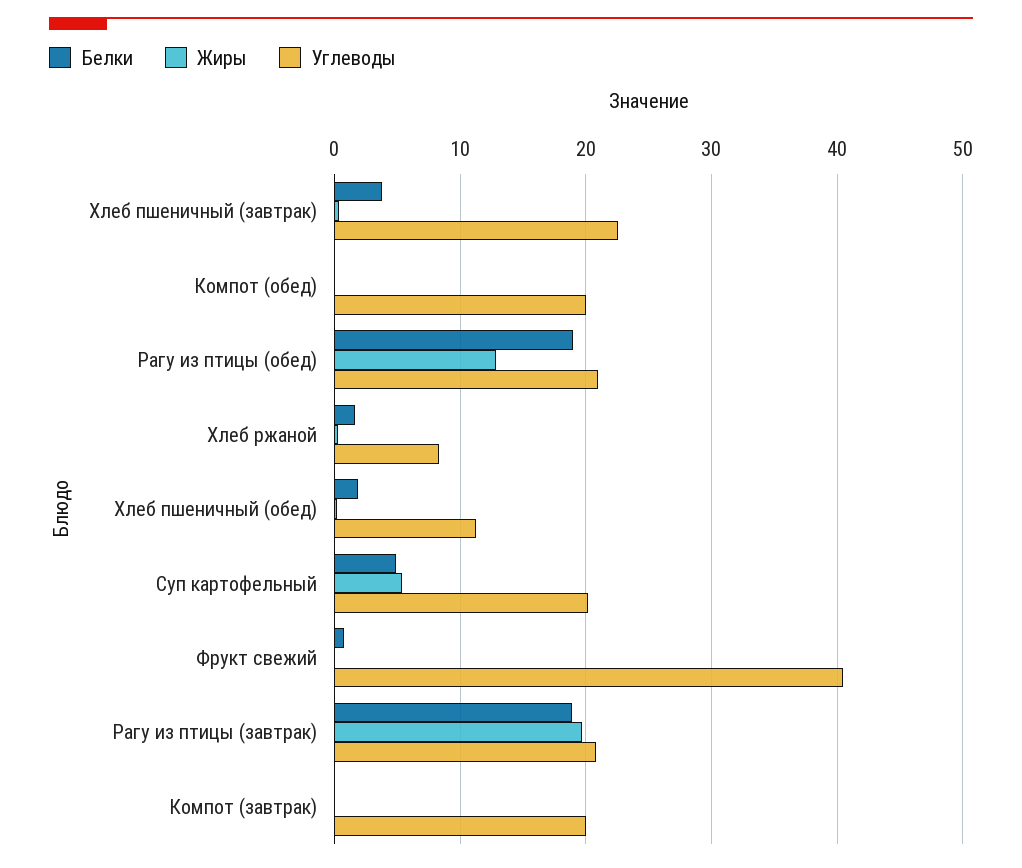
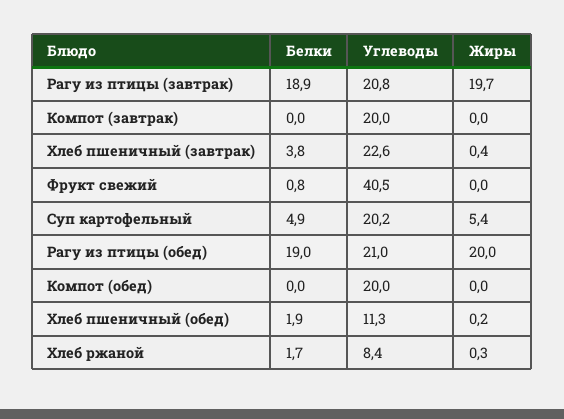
  {
    "Белки": {
      "Хлеб пшеничный (завтрак)": 3.8,
      "Компот (обед)": 0,
      "Рагу из птицы (обед)": 19,
      "Хлеб ржаной": 1.7,
      "Хлеб пшеничный (обед)": 1.9,
      "Суп картофельный": 4.9,
      "Фрукт свежий": 0.8,
      "Рагу из птицы (завтрак)": 18.9,
      "Компот (завтрак)": 0
    },
    "Жиры": {
      "Хлеб пшеничный (завтрак)": 0.4,
      "Компот (обед)": 0,
-     "Рагу из птицы (обед)": 13,
+     "Рагу из птицы (обед)": 20,
      "Хлеб ржаной": 0.3,
      "Хлеб пшеничный (обед)": 0.2,
      "Суп картофельный": 5.4,
      "Фрукт свежий": 0,
      "Рагу из птицы (завтрак)": 19.7,
      "Компот (завтрак)": 0
    },
    "Углеводы": {
      "Хлеб пшеничный (завтрак)": 22.6,
      "Компот (обед)": 20,
      "Рагу из птицы (обед)": 21,
      "Хлеб ржаной": 8.4,
      "Хлеб пшеничный (обед)": 11.3,
      "Суп картофельный": 20.2,
      "Фрукт свежий": 40.5,
      "Рагу из птицы (завтрак)": 20.8,
      "Компот (завтрак)": 20
    }
  }

